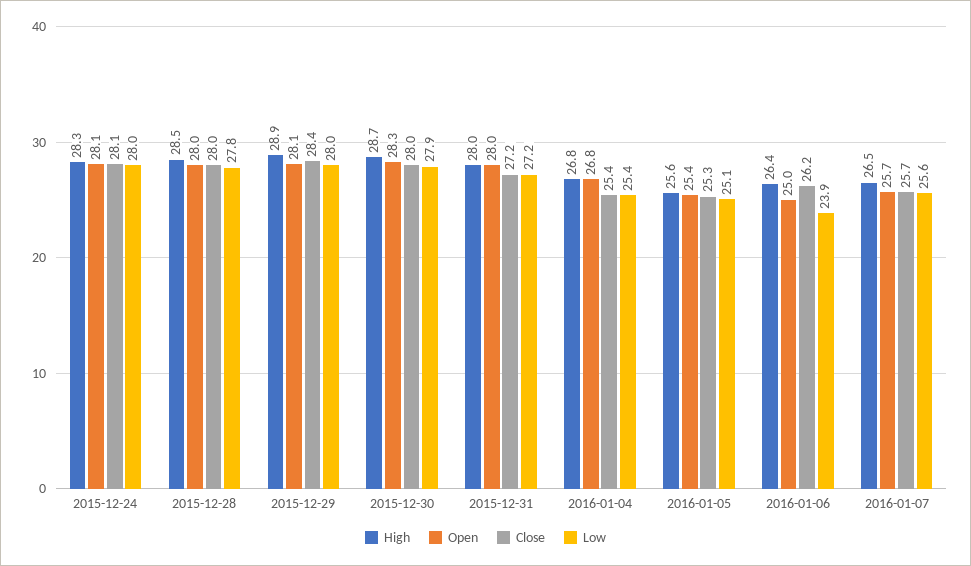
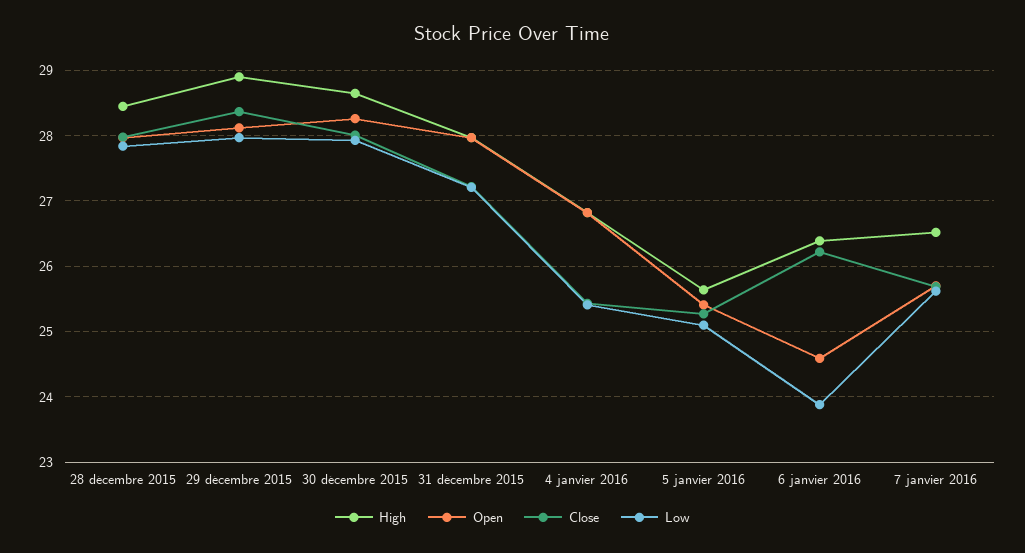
  {
    "High": {
-     "2015-12-24": 28.3,
      "2015-12-28": 28.5,
      "2015-12-29": 28.9,
      "2015-12-30": 28.7,
      "2015-12-31": 28,
      "2016-01-04": 26.8,
      "2016-01-05": 25.6,
      "2016-01-06": 26.4,
      "2016-01-07": 26.5
    },
    "Open": {
-     "2015-12-24": 28.1,
      "2015-12-28": 28,
      "2015-12-29": 28.1,
      "2015-12-30": 28.3,
      "2015-12-31": 28,
      "2016-01-04": 26.8,
      "2016-01-05": 25.4,
-     "2016-01-06": 25,
+     "2016-01-06": 24.6,
      "2016-01-07": 25.7
    },
    "Close": {
-     "2015-12-24": 28.1,
      "2015-12-28": 28,
      "2015-12-29": 28.4,
      "2015-12-30": 28,
      "2015-12-31": 27.2,
      "2016-01-04": 25.4,
      "2016-01-05": 25.3,
      "2016-01-06": 26.2,
      "2016-01-07": 25.7
    },
    "Low": {
-     "2015-12-24": 28,
      "2015-12-28": 27.8,
      "2015-12-29": 28,
      "2015-12-30": 27.9,
      "2015-12-31": 27.2,
      "2016-01-04": 25.4,
      "2016-01-05": 25.1,
      "2016-01-06": 23.9,
      "2016-01-07": 25.6
    }
  }

